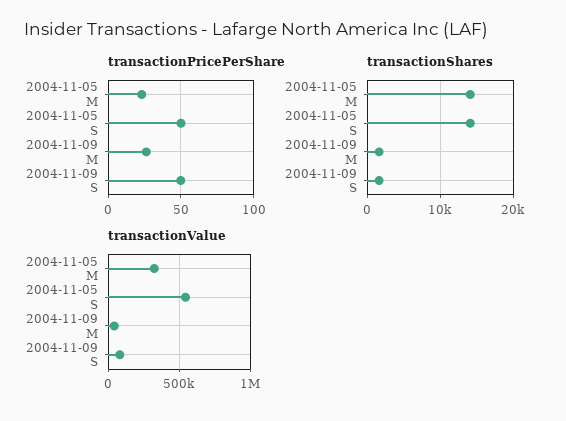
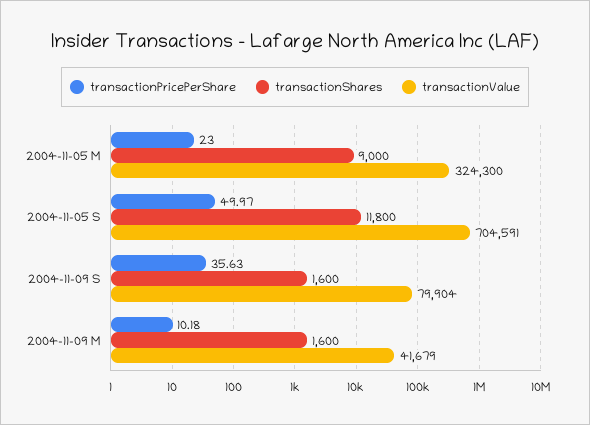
  {
    "transactionPricePerShare": {
      "2004-11-05 M": 23,
      "2004-11-05 S": 49.97,
-     "2004-11-09 M": 25,
+     "2004-11-09 M": 10.18,
-     "2004-11-09 S": 50
+     "2004-11-09 S": 35.63
    },
    "transactionShares": {
-     "2004-11-05 M": 14000,
+     "2004-11-05 M": 9000,
-     "2004-11-05 S": 14000,
+     "2004-11-05 S": 11800,
      "2004-11-09 M": 1600,
      "2004-11-09 S": 1600
    },
    "transactionValue": {
      "2004-11-05 M": 324300,
-     "2004-11-05 S": 550000,
+     "2004-11-05 S": 704591,
      "2004-11-09 M": 41679,
      "2004-11-09 S": 79904
    }
  }

